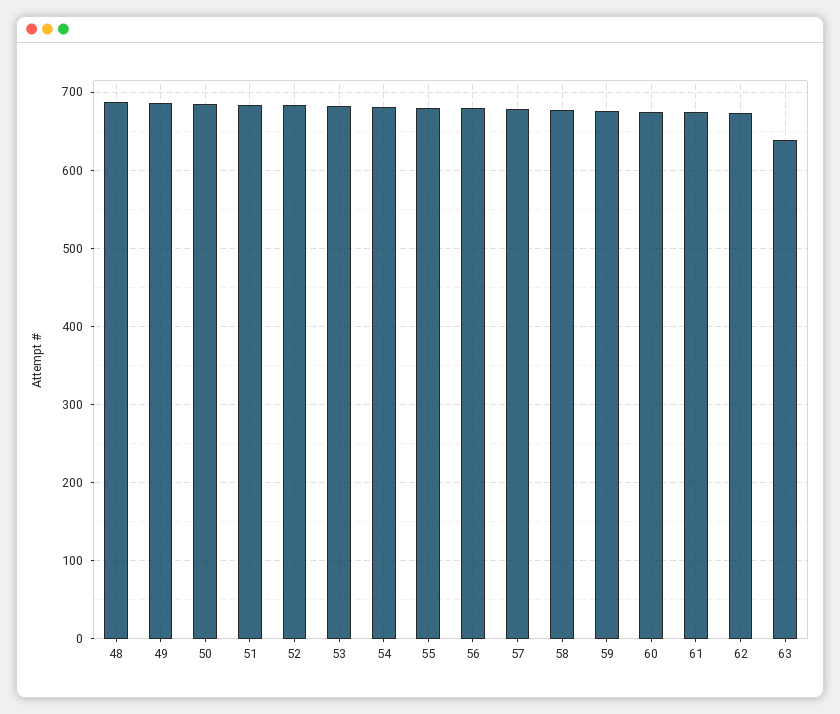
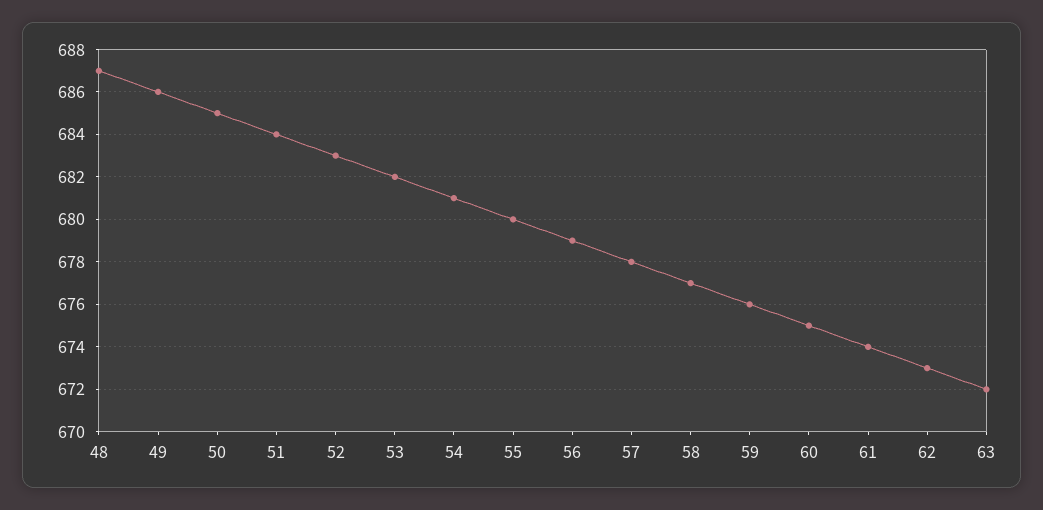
  {
    "48": 687,
    "49": 686,
    "50": 685,
    "51": 684,
    "52": 683,
    "53": 682,
    "54": 681,
    "55": 680,
    "56": 679,
    "57": 678,
    "58": 677,
    "59": 676,
    "60": 675,
    "61": 674,
    "62": 673,
-   "63": 640
+   "63": 672
  }

